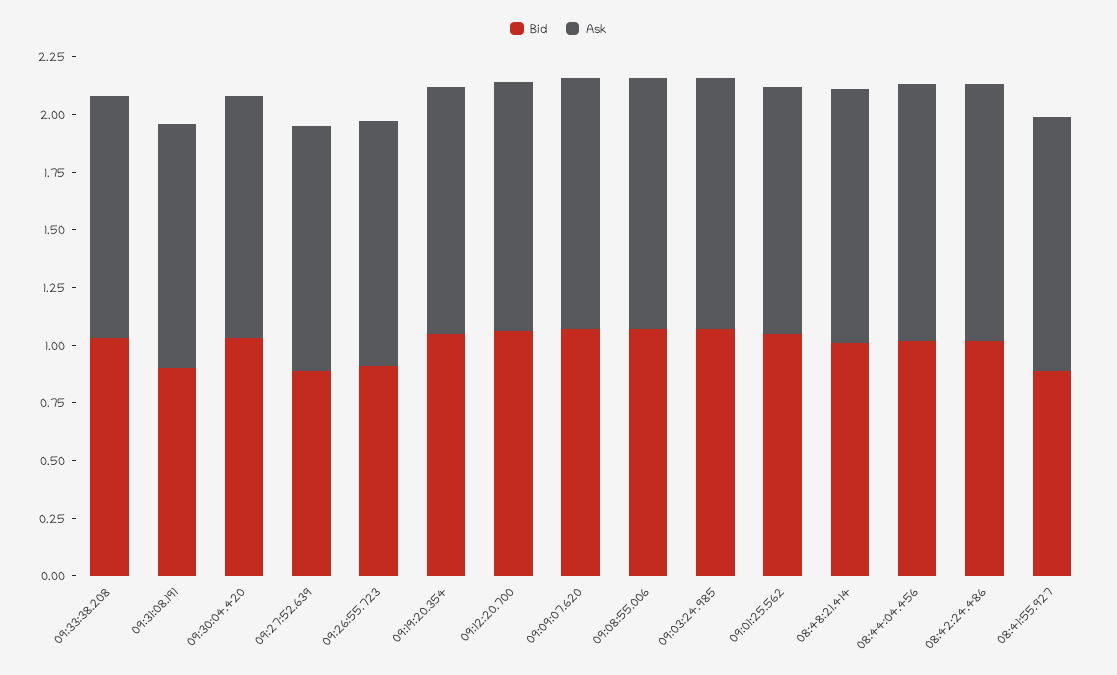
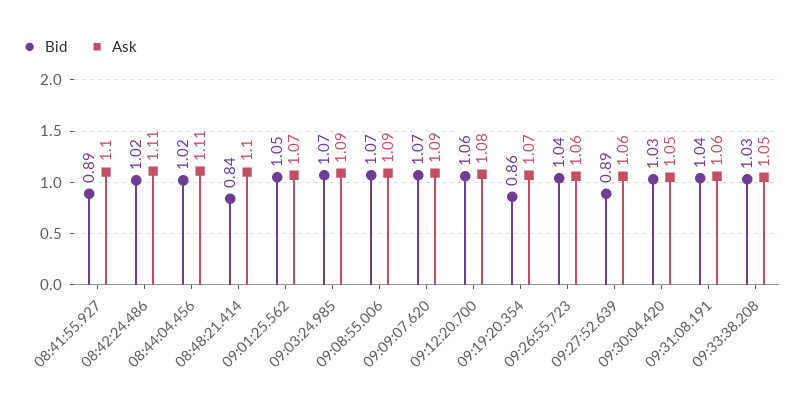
  {
    "Bid": {
      "09:33:38.208": 1.03,
-     "09:31:08.191": 0.9,
+     "09:31:08.191": 1.04,
      "09:30:04.420": 1.03,
      "09:27:52.639": 0.89,
-     "09:26:55.723": 0.9,
+     "09:26:55.723": 1.04,
-     "09:19:20.354": 1.05,
+     "09:19:20.354": 0.86,
      "09:12:20.700": 1.06,
      "09:09:07.620": 1.07,
      "09:08:55.006": 1.07,
      "09:03:24.985": 1.07,
      "09:01:25.562": 1.05,
-     "08:48:21.414": 1,
+     "08:48:21.414": 0.84,
      "08:44:04.456": 1.02,
      "08:42:24.486": 1.02,
      "08:41:55.927": 0.89
    },
    "Ask": {
      "09:33:38.208": 1.05,
      "09:31:08.191": 1.06,
      "09:30:04.420": 1.05,
      "09:27:52.639": 1.06,
      "09:26:55.723": 1.06,
      "09:19:20.354": 1.07,
      "09:12:20.700": 1.08,
      "09:09:07.620": 1.09,
      "09:08:55.006": 1.09,
      "09:03:24.985": 1.09,
      "09:01:25.562": 1.07,
      "08:48:21.414": 1.1,
      "08:44:04.456": 1.11,
      "08:42:24.486": 1.11,
      "08:41:55.927": 1.1
    }
  }

